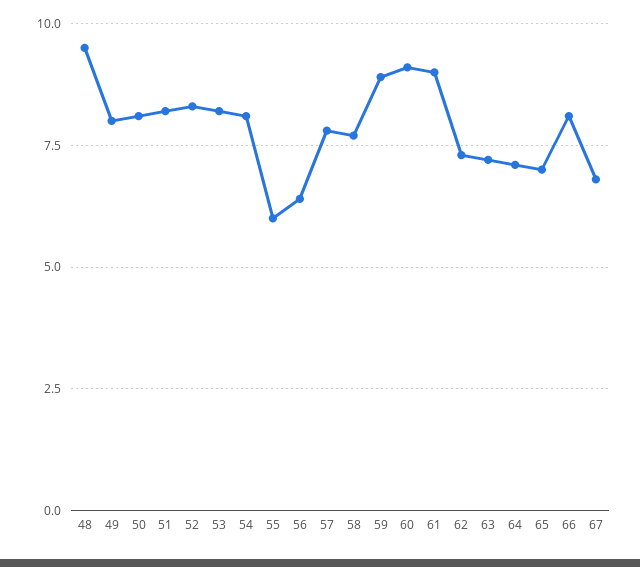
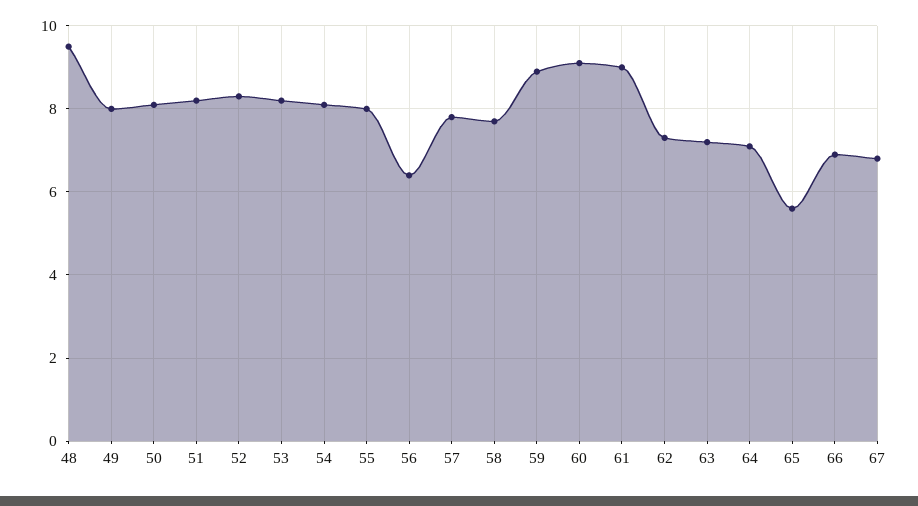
  {
    "48": 9.5,
    "49": 8,
    "50": 8,
    "51": 8,
    "52": 8.5,
    "53": 8,
    "54": 8,
-   "55": 6,
+   "55": 8,
    "56": 6.5,
    "57": 8,
    "58": 7.5,
    "59": 9,
    "60": 9,
    "61": 9,
    "62": 7.5,
    "63": 7,
    "64": 7,
-   "65": 7,
+   "65": 5.5,
-   "66": 8,
+   "66": 7,
    "67": 7
  }

